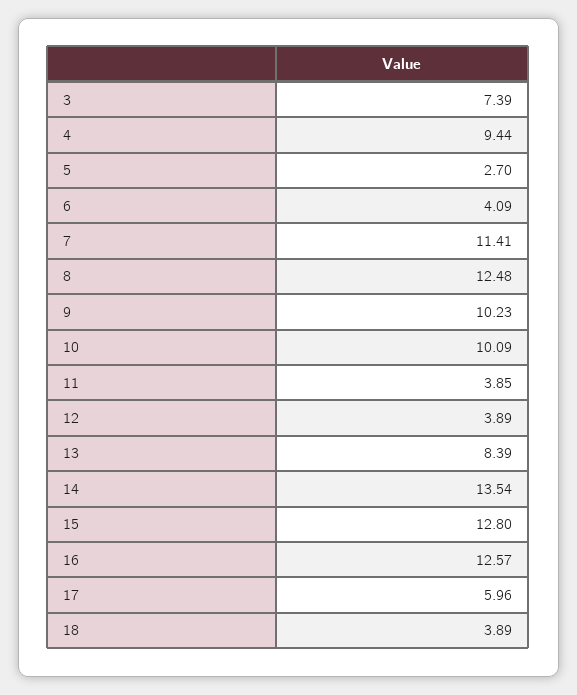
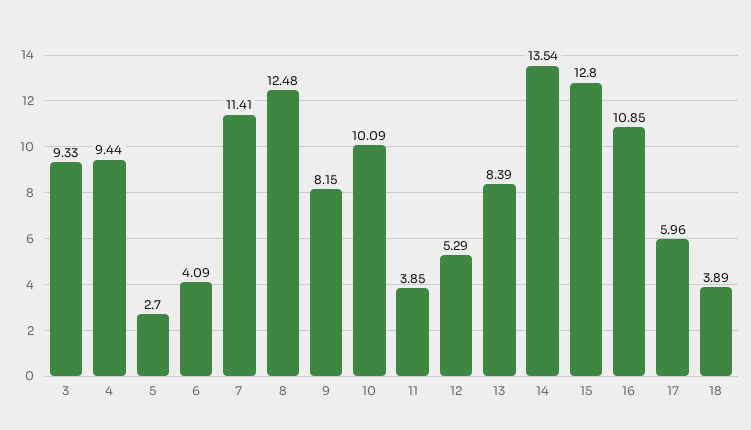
  {
-   "3": 7.39,
+   "3": 9.33,
    "4": 9.44,
    "5": 2.7,
    "6": 4.09,
    "7": 11.41,
    "8": 12.48,
-   "9": 10.23,
+   "9": 8.15,
    "10": 10.09,
    "11": 3.85,
-   "12": 3.89,
+   "12": 5.29,
    "13": 8.39,
    "14": 13.54,
    "15": 12.8,
-   "16": 12.57,
+   "16": 10.85,
    "17": 5.96,
    "18": 3.89
  }

